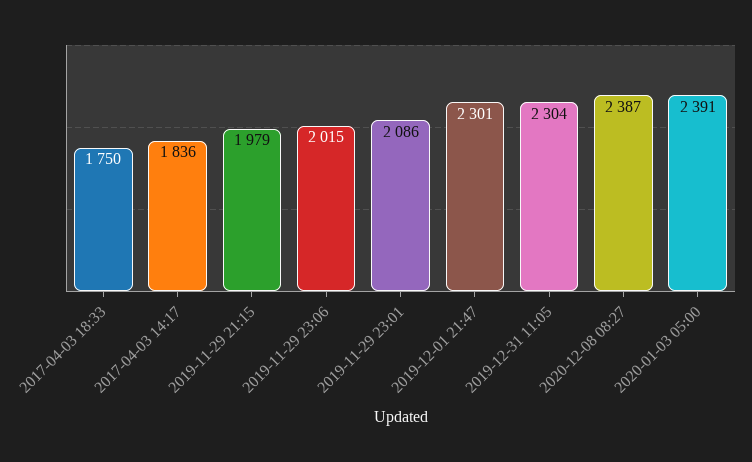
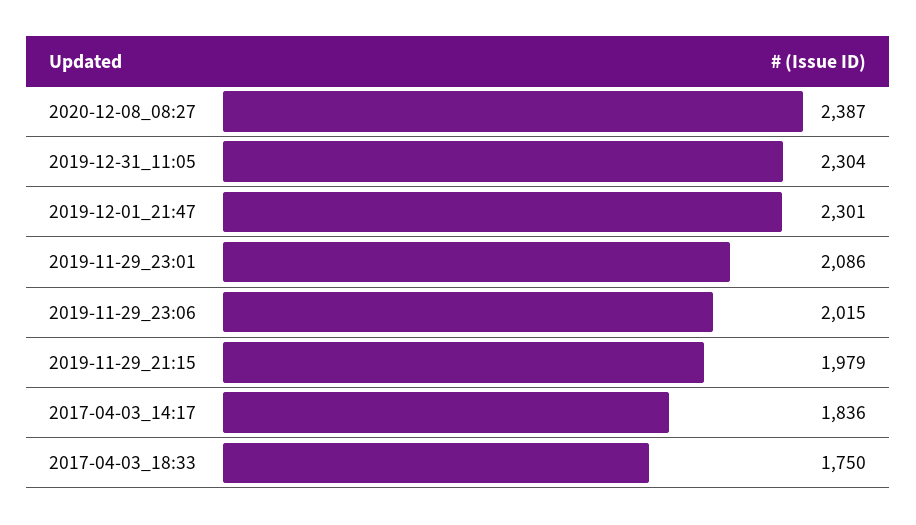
  {
    "2017-04-03 18:33": 1750,
    "2017-04-03 14:17": 1836,
    "2019-11-29 21:15": 1979,
    "2019-11-29 23:06": 2015,
    "2019-11-29 23:01": 2086,
    "2019-12-01 21:47": 2301,
    "2019-12-31 11:05": 2304,
-   "2020-12-08 08:27": 2387,
+   "2020-12-08 08:27": 2387
-   "2020-01-03 05:00": 2391
  }

